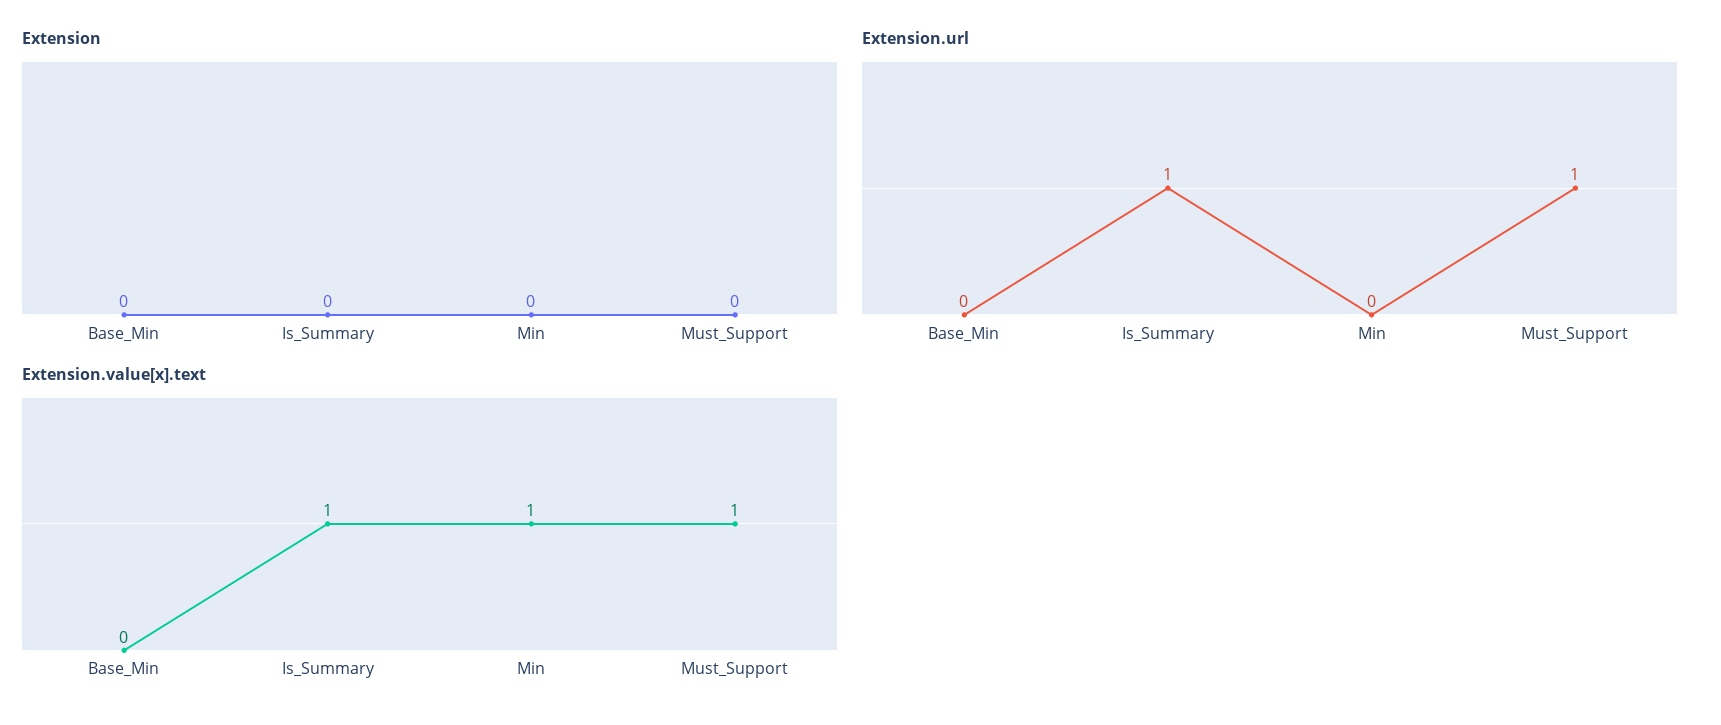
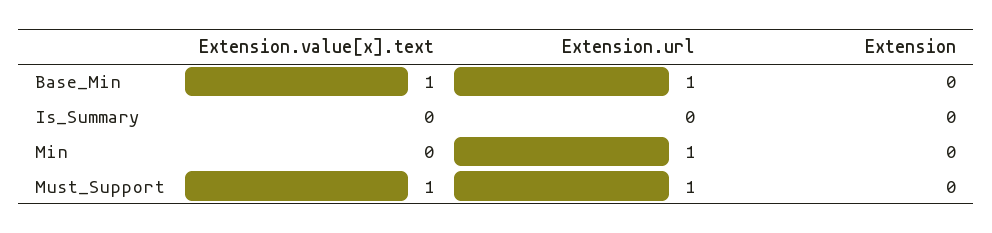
  {
    "Extension": {
      "Base_Min": 0,
      "Is_Summary": 0,
      "Min": 0,
      "Must_Support": 0
    },
    "Extension.url": {
-     "Base_Min": 0,
+     "Base_Min": 1,
-     "Is_Summary": 1,
+     "Is_Summary": 0,
-     "Min": 0,
+     "Min": 1,
      "Must_Support": 1
    },
    "Extension.value[x].text": {
-     "Base_Min": 0,
+     "Base_Min": 1,
-     "Is_Summary": 1,
+     "Is_Summary": 0,
-     "Min": 1,
+     "Min": 0,
      "Must_Support": 1
    }
  }

